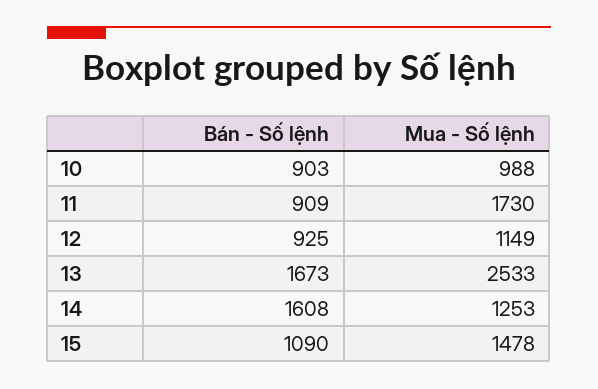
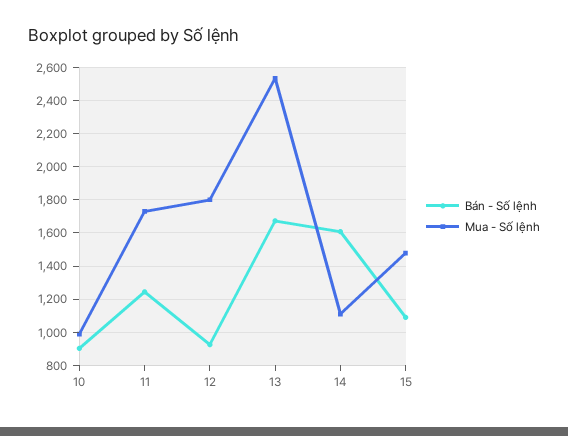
  {
    "Bán - Số lệnh": {
      "10": 903,
-     "11": 909,
+     "11": 1250,
      "12": 925,
      "13": 1673,
      "14": 1608,
      "15": 1090
    },
    "Mua - Số lệnh": {
      "10": 988,
      "11": 1730,
-     "12": 1149,
+     "12": 1800,
      "13": 2533,
-     "14": 1253,
+     "14": 1100,
      "15": 1478
    }
  }

